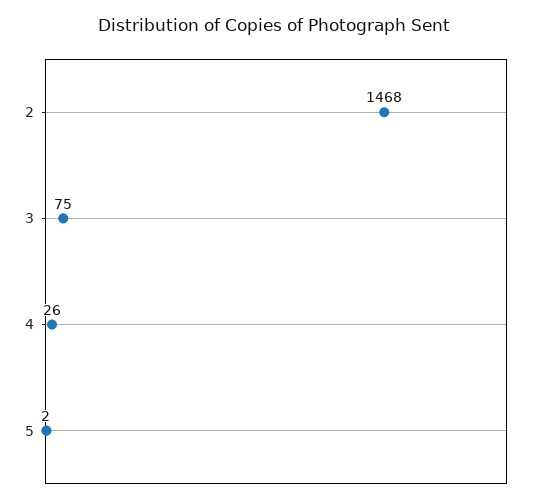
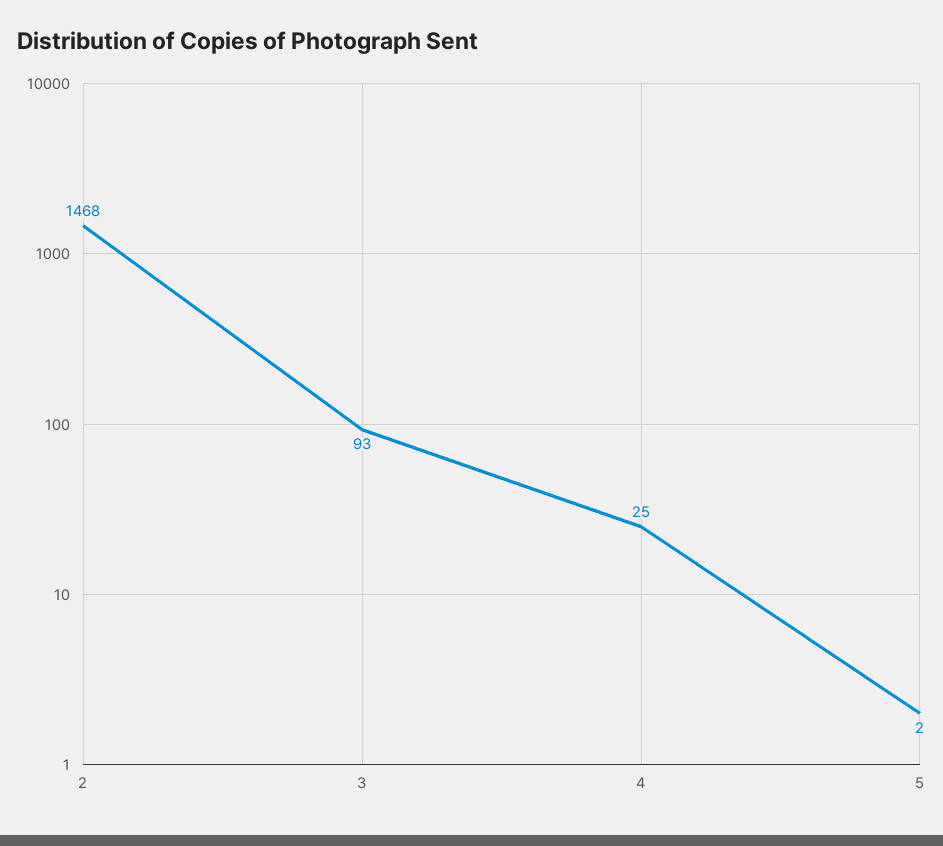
  {
    "2": 1468,
-   "3": 75,
+   "3": 93,
-   "4": 26,
+   "4": 25,
    "5": 2
  }

